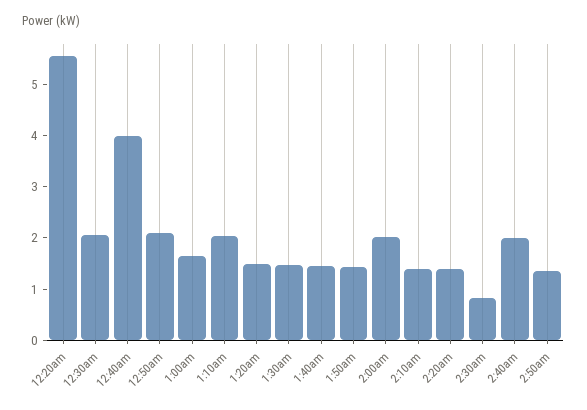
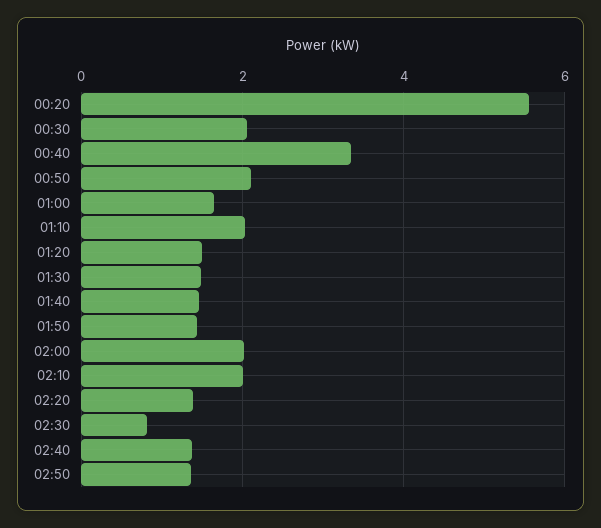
  {
    "12:20am": 5.6,
    "12:30am": 2,
-   "12:40am": 4,
+   "12:40am": 3.4,
    "12:50am": 2.2,
    "1:00am": 1.6,
    "1:10am": 2,
    "1:20am": 1.6,
    "1:30am": 1.4,
    "1:40am": 1.4,
    "1:50am": 1.4,
    "2:00am": 2,
-   "2:10am": 1.4,
+   "2:10am": 2,
    "2:20am": 1.4,
    "2:30am": 0.8,
-   "2:40am": 2,
+   "2:40am": 1.4,
    "2:50am": 1.4
  }

